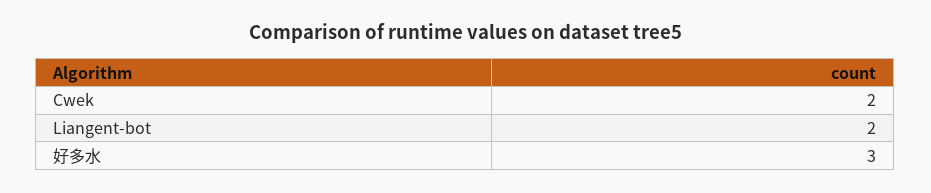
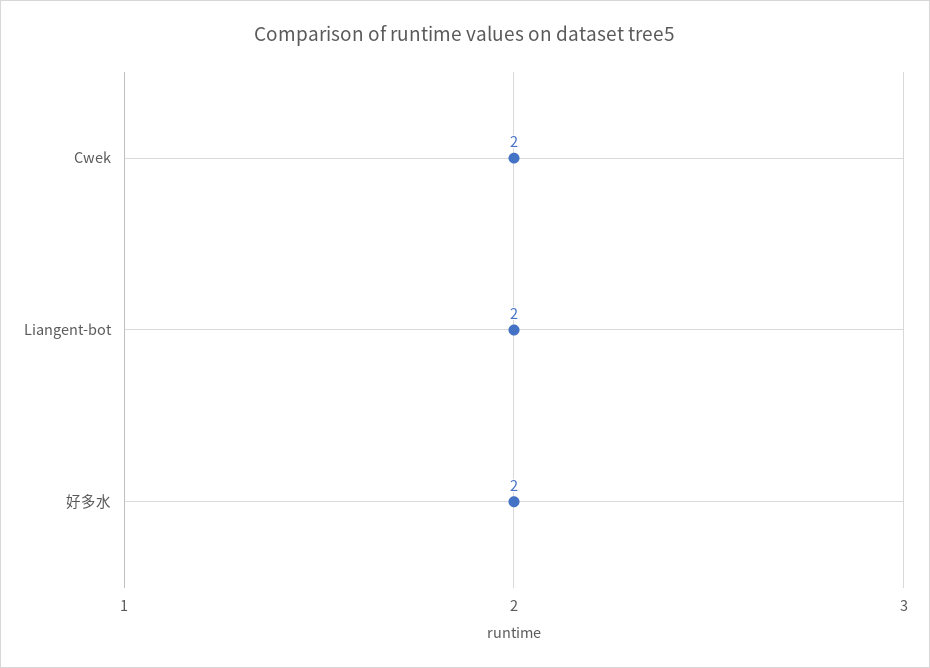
  {
    "Cwek": 2,
    "Liangent-bot": 2,
-   "好多水": 3
+   "好多水": 2
  }

